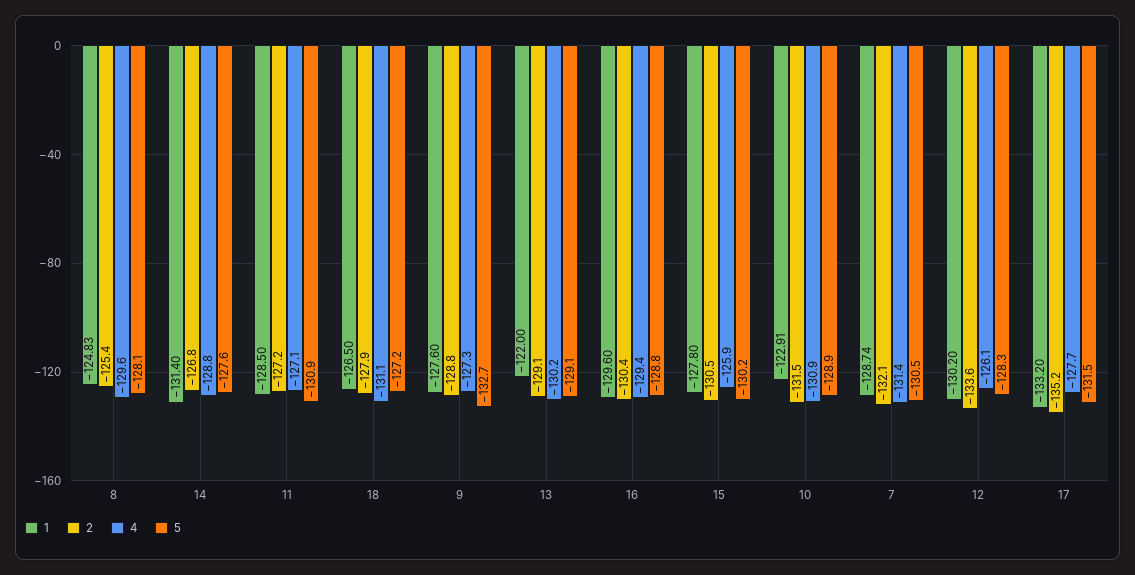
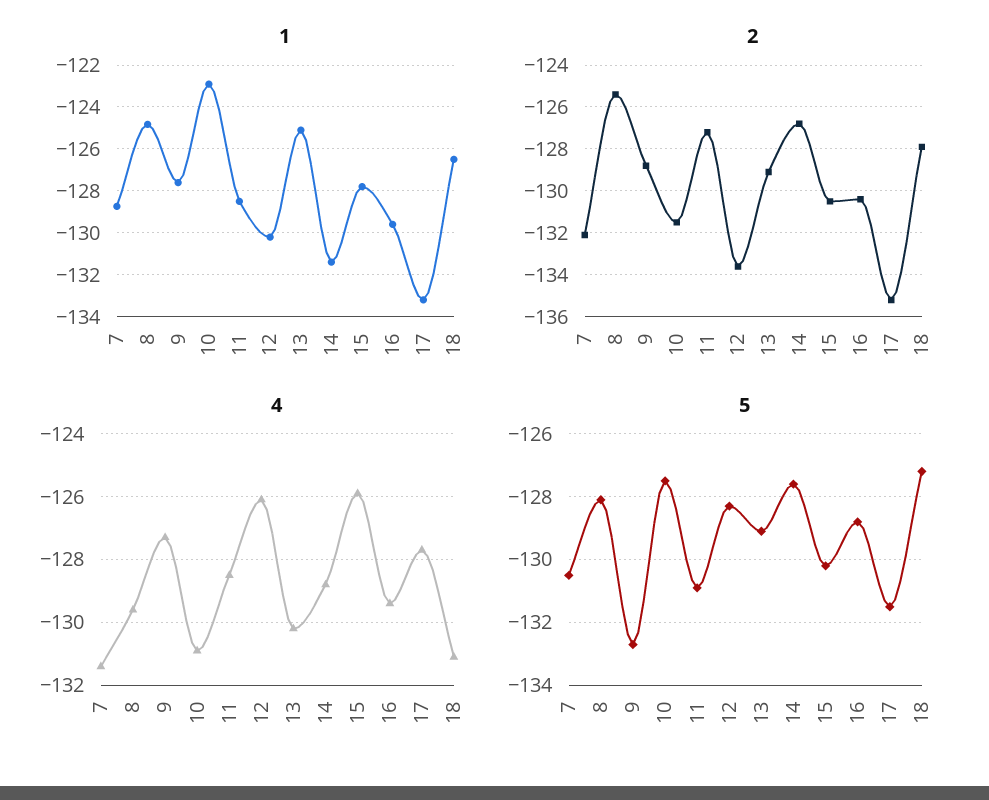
  {
    "1": {
      "8": -124.83,
      "14": -131.4,
      "11": -128.5,
      "18": -126.5,
      "9": -127.6,
-     "13": -122,
+     "13": -125,
      "16": -129.6,
      "15": -127.8,
      "10": -122.91,
      "7": -128.74,
      "12": -130.2,
      "17": -133.2
    },
    "2": {
      "8": -125.4,
      "14": -126.8,
      "11": -127.2,
      "18": -127.9,
      "9": -128.8,
      "13": -129.1,
      "16": -130.4,
      "15": -130.5,
      "10": -131.5,
      "7": -132.1,
      "12": -133.6,
      "17": -135.2
    },
    "4": {
      "8": -129.6,
      "14": -128.8,
-     "11": -127.1,
+     "11": -128.5,
      "18": -131.1,
      "9": -127.3,
      "13": -130.2,
      "16": -129.4,
      "15": -125.9,
      "10": -130.9,
      "7": -131.4,
      "12": -126.1,
      "17": -127.7
    },
    "5": {
      "8": -128.1,
      "14": -127.6,
      "11": -130.9,
      "18": -127.2,
      "9": -132.7,
      "13": -129.1,
      "16": -128.8,
      "15": -130.2,
-     "10": -128.9,
+     "10": -127.5,
      "7": -130.5,
      "12": -128.3,
      "17": -131.5
    }
  }

